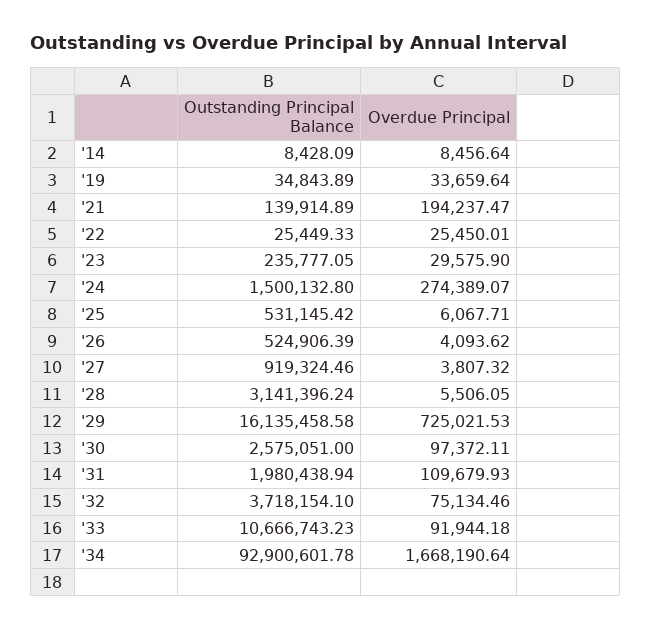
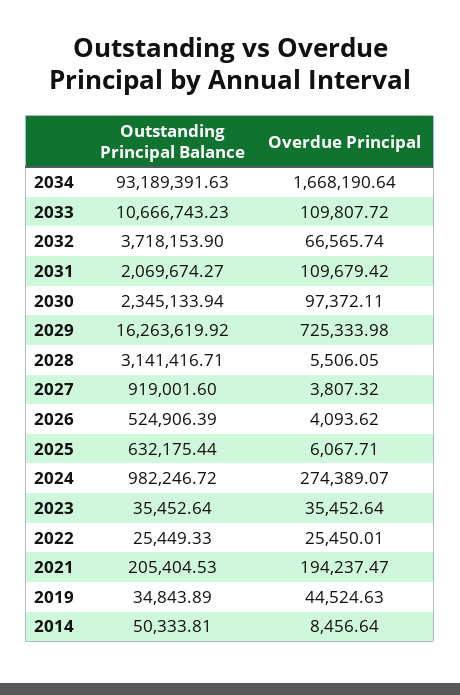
  {
    "Outstanding Principal Balance": {
-     "'14": 8428.09,
+     "'14": 50333.81,
      "'19": 34843.89,
-     "'21": 139914.89,
+     "'21": 205404.53,
      "'22": 25449.33,
-     "'23": 235777.05,
+     "'23": 35452.64,
-     "'24": 1500132.8,
+     "'24": 982246.72,
-     "'25": 531145.42,
+     "'25": 632175.44,
      "'26": 524906.39,
-     "'27": 919324.46,
+     "'27": 919001.6,
-     "'28": 3141396.24,
+     "'28": 3141416.71,
-     "'29": 16135458.58,
+     "'29": 16263619.92,
-     "'30": 2575051,
+     "'30": 2345133.94,
-     "'31": 1980438.94,
+     "'31": 2069674.27,
-     "'32": 3718154.1,
+     "'32": 3718153.9,
      "'33": 10666743.23,
-     "'34": 92900601.78
+     "'34": 93189391.63
    },
    "Overdue Principal": {
      "'14": 8456.64,
-     "'19": 33659.64,
+     "'19": 44524.63,
      "'21": 194237.47,
      "'22": 25450.01,
-     "'23": 29575.9,
+     "'23": 35452.64,
      "'24": 274389.07,
      "'25": 6067.71,
      "'26": 4093.62,
      "'27": 3807.32,
      "'28": 5506.05,
-     "'29": 725021.53,
+     "'29": 725333.98,
      "'30": 97372.11,
-     "'31": 109679.93,
+     "'31": 109679.42,
-     "'32": 75134.46,
+     "'32": 66565.74,
-     "'33": 91944.18,
+     "'33": 109807.72,
      "'34": 1668190.64
    }
  }

